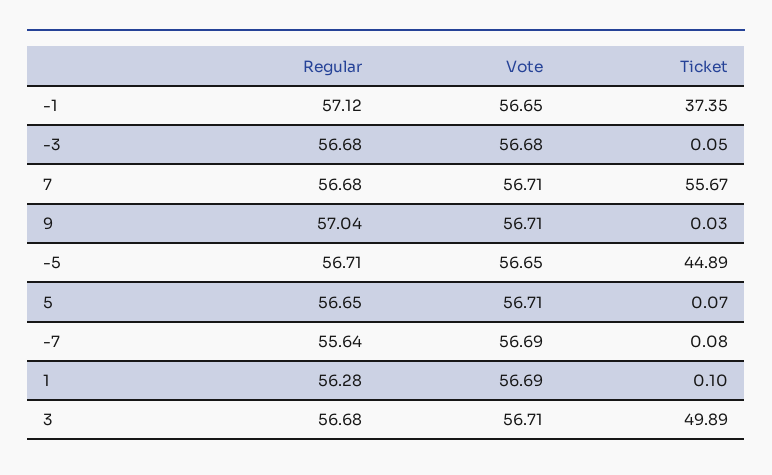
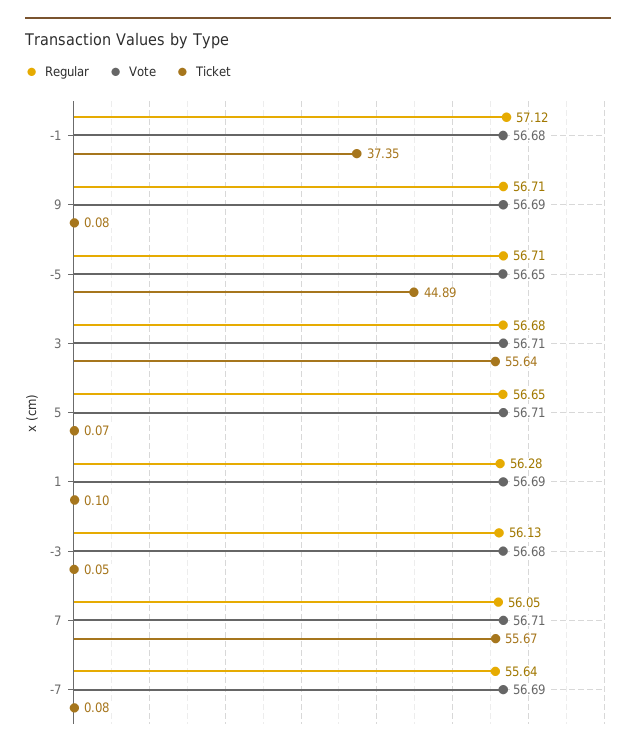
  {
    "Regular": {
      "-1": 57.12,
-     "-3": 56.68,
+     "-3": 56.13,
-     "7": 56.68,
+     "7": 56.05,
-     "9": 57.04,
+     "9": 56.71,
      "-5": 56.71,
      "5": 56.65,
      "-7": 55.64,
      "1": 56.28,
      "3": 56.68
    },
    "Vote": {
-     "-1": 56.65,
+     "-1": 56.68,
      "-3": 56.68,
      "7": 56.71,
-     "9": 56.71,
+     "9": 56.69,
      "-5": 56.65,
      "5": 56.71,
      "-7": 56.69,
      "1": 56.69,
      "3": 56.71
    },
    "Ticket": {
      "-1": 37.35,
      "-3": 0.05,
      "7": 55.67,
-     "9": 0.03,
+     "9": 0.08,
      "-5": 44.89,
      "5": 0.07,
      "-7": 0.08,
      "1": 0.1,
-     "3": 49.89
+     "3": 55.64
    }
  }

